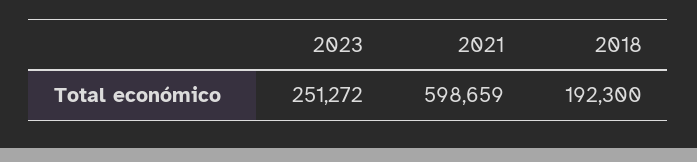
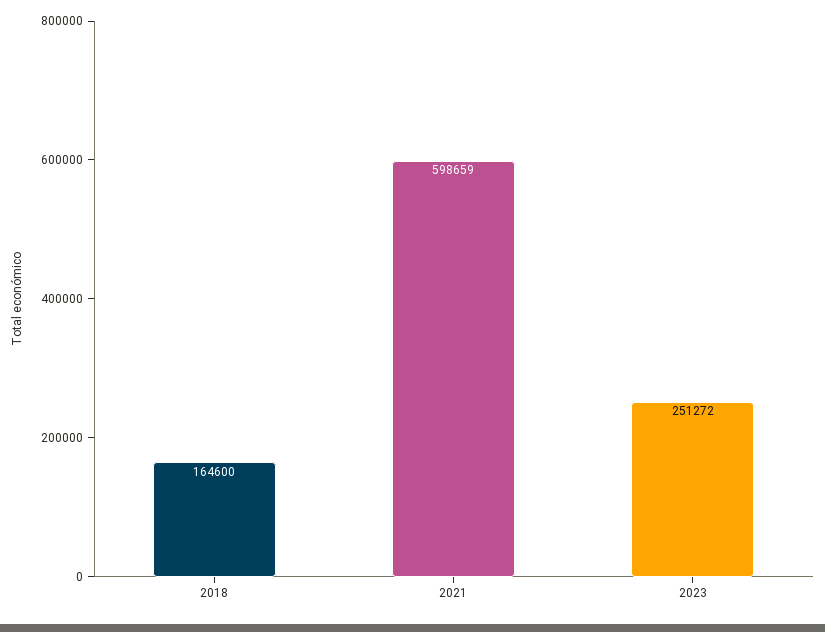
  {
    "2023": 251272,
    "2021": 598659,
-   "2018": 192300
+   "2018": 164600
  }

